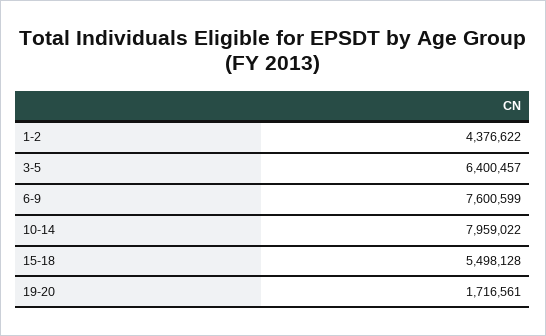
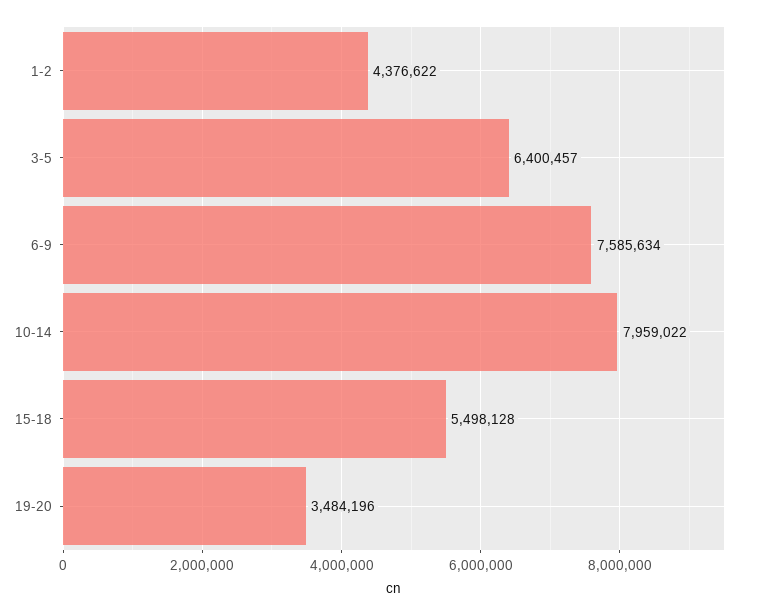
  {
    "1-2": 4376622,
    "3-5": 6400457,
-   "6-9": 7600599,
+   "6-9": 7585634,
    "10-14": 7959022,
    "15-18": 5498128,
-   "19-20": 1716561
+   "19-20": 3484196
  }

